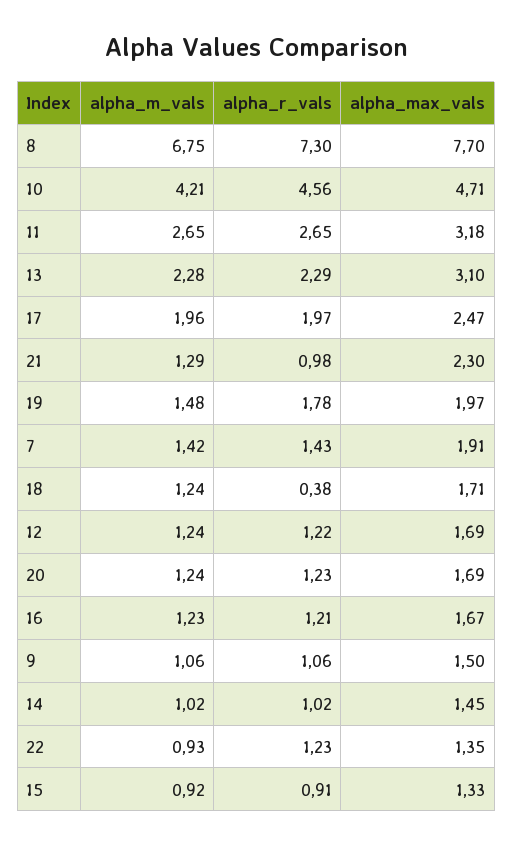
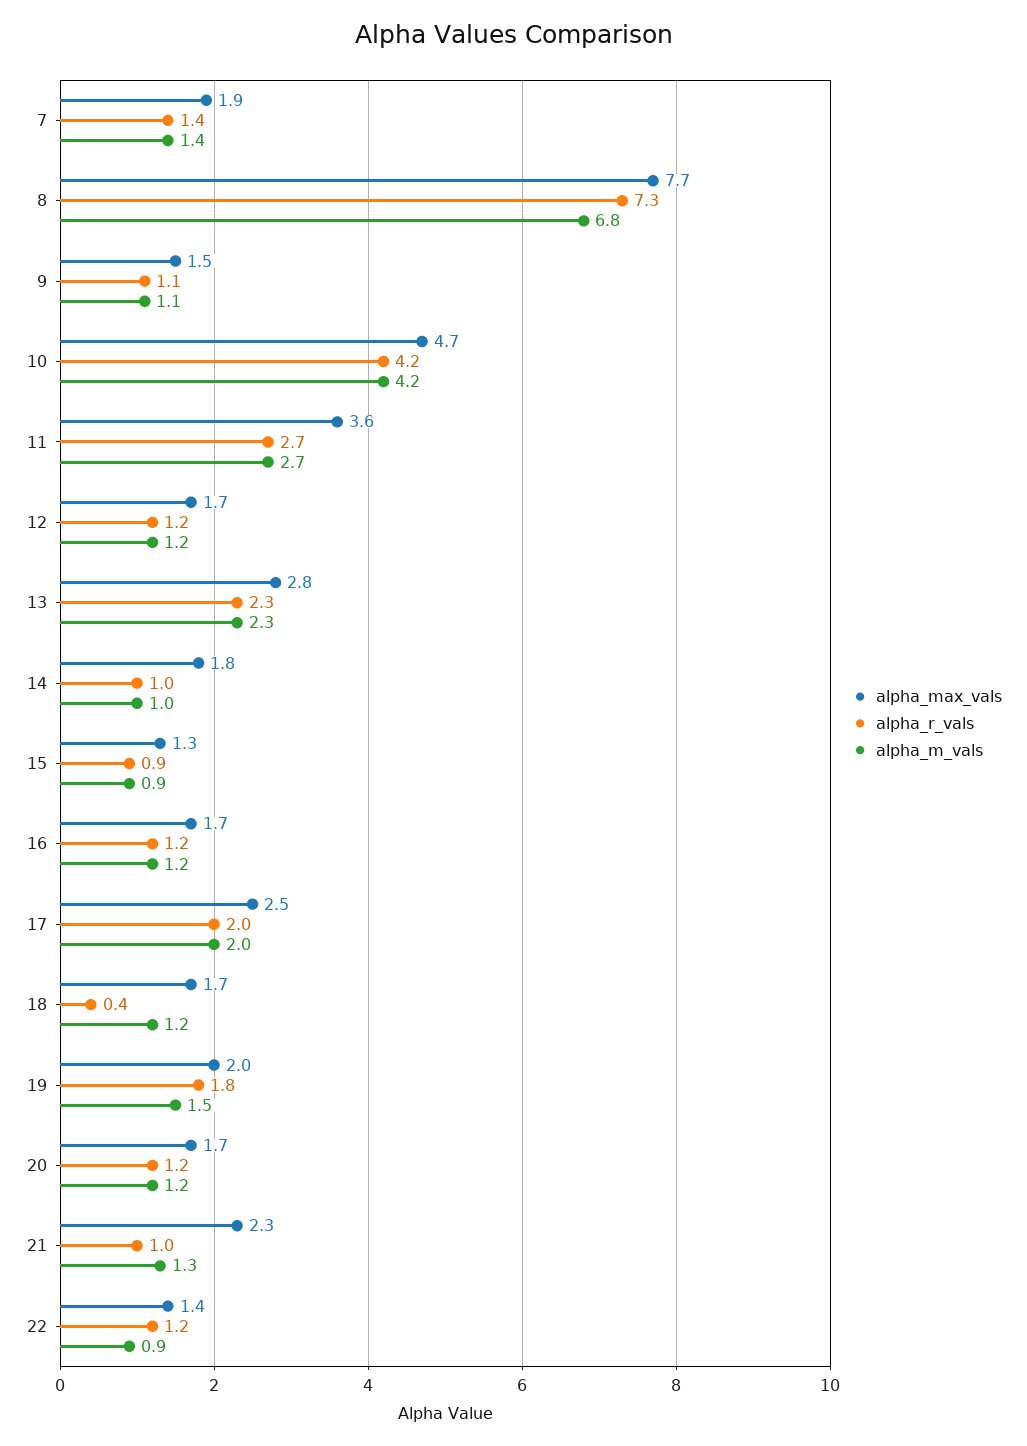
  {
    "alpha_m_vals": {
      "8": 6.75,
      "10": 4.21,
      "11": 2.65,
      "13": 2.28,
      "17": 1.96,
      "21": 1.29,
      "19": 1.48,
      "7": 1.42,
      "18": 1.24,
      "12": 1.24,
      "20": 1.24,
      "16": 1.23,
      "9": 1.06,
      "14": 1.02,
      "22": 0.93,
      "15": 0.92
    },
    "alpha_r_vals": {
      "8": 7.3,
-     "10": 4.56,
+     "10": 4.2,
      "11": 2.65,
      "13": 2.29,
      "17": 1.97,
      "21": 0.98,
      "19": 1.78,
      "7": 1.43,
      "18": 0.38,
      "12": 1.22,
      "20": 1.23,
      "16": 1.21,
      "9": 1.06,
      "14": 1.02,
      "22": 1.23,
      "15": 0.91
    },
    "alpha_max_vals": {
      "8": 7.7,
      "10": 4.71,
-     "11": 3.18,
+     "11": 3.6,
-     "13": 3.1,
+     "13": 2.8,
      "17": 2.47,
      "21": 2.3,
      "19": 1.97,
      "7": 1.91,
      "18": 1.71,
      "12": 1.69,
      "20": 1.69,
      "16": 1.67,
      "9": 1.5,
-     "14": 1.45,
+     "14": 1.8,
      "22": 1.35,
      "15": 1.33
    }
  }

